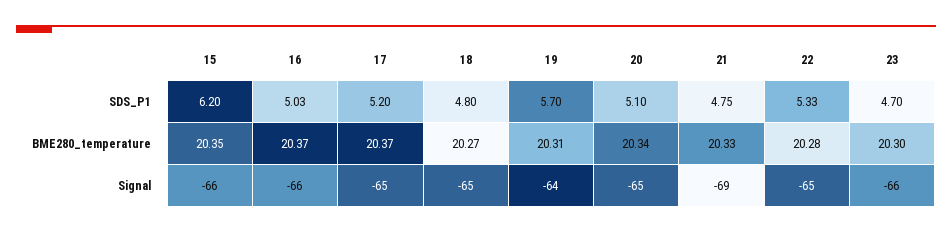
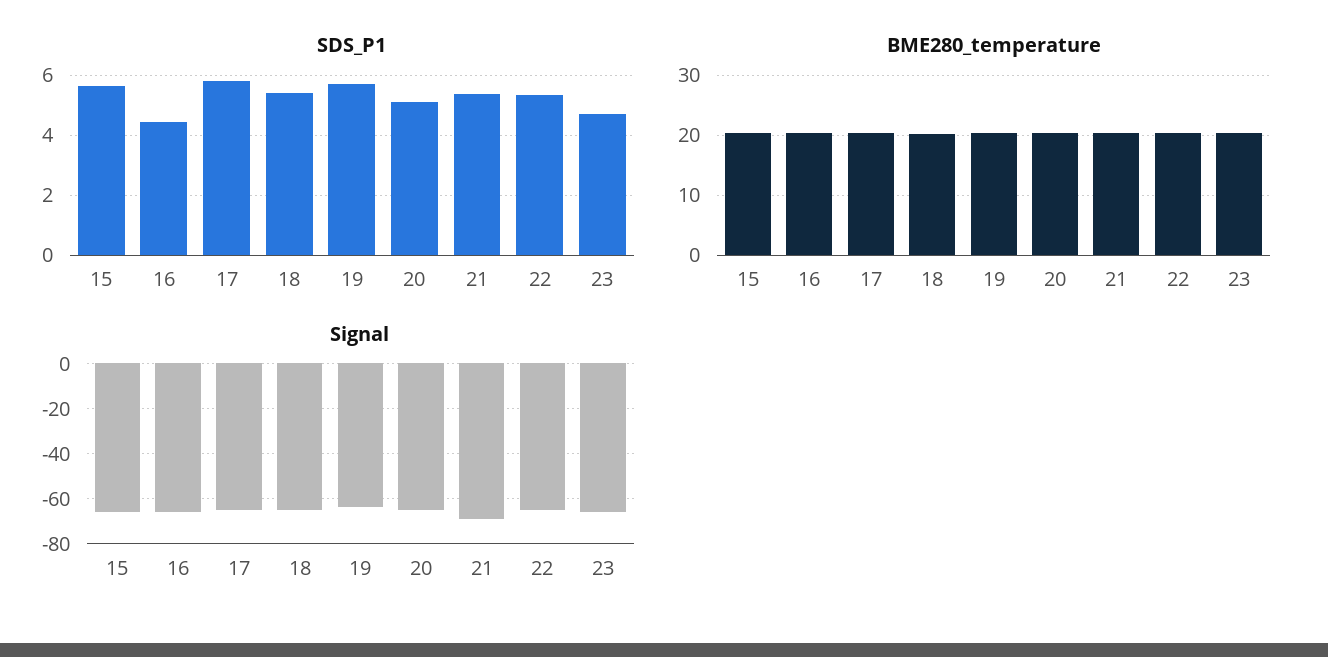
  {
    "SDS_P1": {
-     "15": 6.2,
+     "15": 5.6,
-     "16": 5.03,
+     "16": 4.4,
-     "17": 5.2,
+     "17": 5.8,
-     "18": 4.8,
+     "18": 5.4,
      "19": 5.7,
      "20": 5.1,
-     "21": 4.75,
+     "21": 5.4,
      "22": 5.33,
      "23": 4.7
    },
    "BME280_temperature": {
      "15": 20.35,
      "16": 20.37,
      "17": 20.37,
      "18": 20.27,
      "19": 20.31,
      "20": 20.34,
      "21": 20.33,
      "22": 20.28,
      "23": 20.3
    },
    "Signal": {
      "15": -66,
      "16": -66,
      "17": -65,
      "18": -65,
      "19": -64,
      "20": -65,
      "21": -69,
      "22": -65,
      "23": -66
    }
  }

